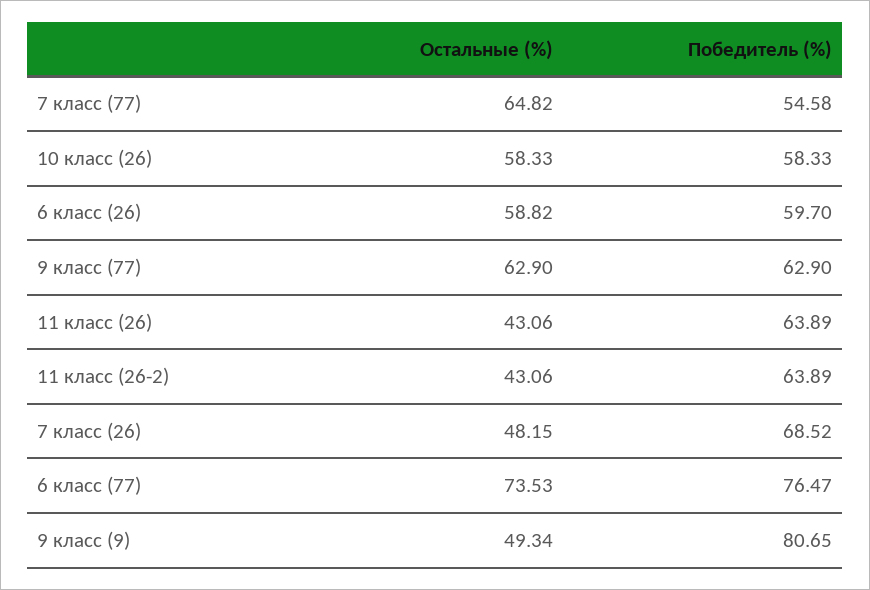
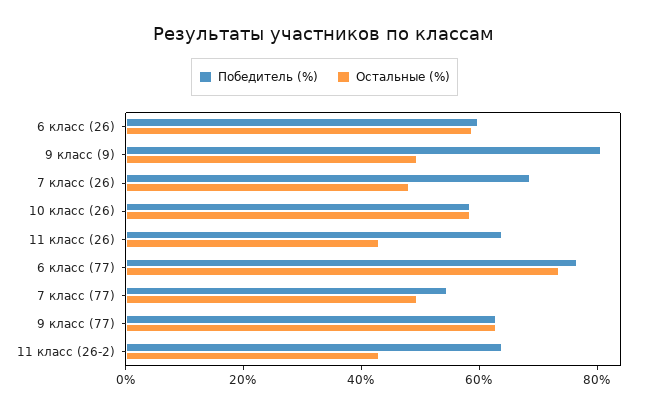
  {
    "Остальные (%)": {
-     "7 класс (77)": 64.82,
+     "7 класс (77)": 50,
      "10 класс (26)": 58.33,
      "6 класс (26)": 58.82,
      "9 класс (77)": 62.9,
      "11 класс (26)": 43.06,
      "11 класс (26-2)": 43.06,
      "7 класс (26)": 48.15,
      "6 класс (77)": 73.53,
      "9 класс (9)": 49.34
    },
    "Победитель (%)": {
      "7 класс (77)": 54.58,
      "10 класс (26)": 58.33,
      "6 класс (26)": 59.7,
      "9 класс (77)": 62.9,
      "11 класс (26)": 63.89,
      "11 класс (26-2)": 63.89,
      "7 класс (26)": 68.52,
      "6 класс (77)": 76.47,
      "9 класс (9)": 80.65
    }
  }

